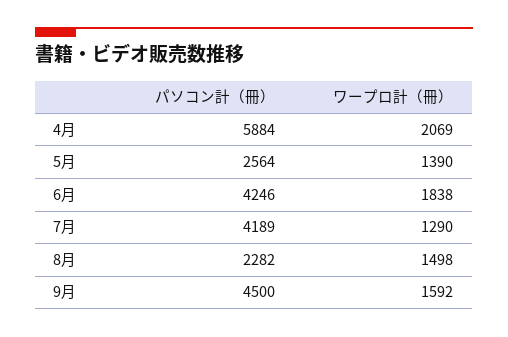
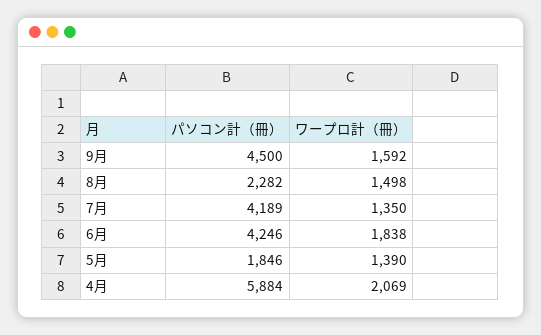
  {
    "パソコン計（冊）": {
      "4月": 5884,
-     "5月": 2564,
+     "5月": 1846,
      "6月": 4246,
      "7月": 4189,
      "8月": 2282,
      "9月": 4500
    },
    "ワープロ計（冊）": {
      "4月": 2069,
      "5月": 1390,
      "6月": 1838,
-     "7月": 1290,
+     "7月": 1350,
      "8月": 1498,
      "9月": 1592
    }
  }

